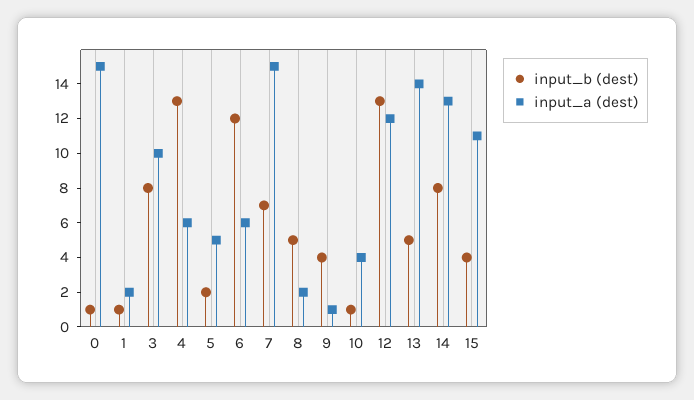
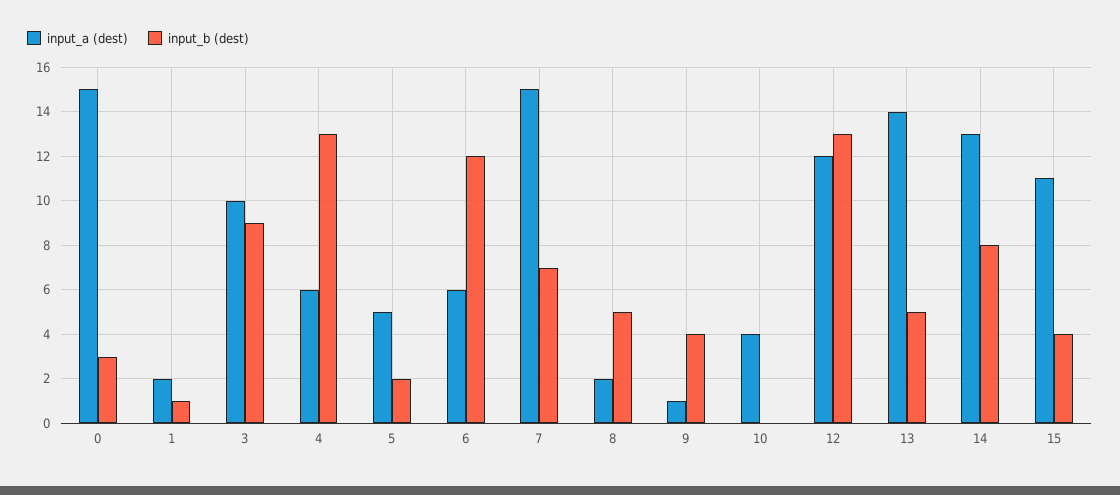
  {
    "input_b (dest)": {
-     "0": 1,
+     "0": 3,
      "1": 1,
-     "3": 8,
+     "3": 9,
      "4": 13,
      "5": 2,
      "6": 12,
      "7": 7,
      "8": 5,
      "9": 4,
-     "10": 1,
+     "10": 0,
      "12": 13,
      "13": 5,
      "14": 8,
      "15": 4
    },
    "input_a (dest)": {
      "0": 15,
      "1": 2,
      "3": 10,
      "4": 6,
      "5": 5,
      "6": 6,
      "7": 15,
      "8": 2,
      "9": 1,
      "10": 4,
      "12": 12,
      "13": 14,
      "14": 13,
      "15": 11
    }
  }

